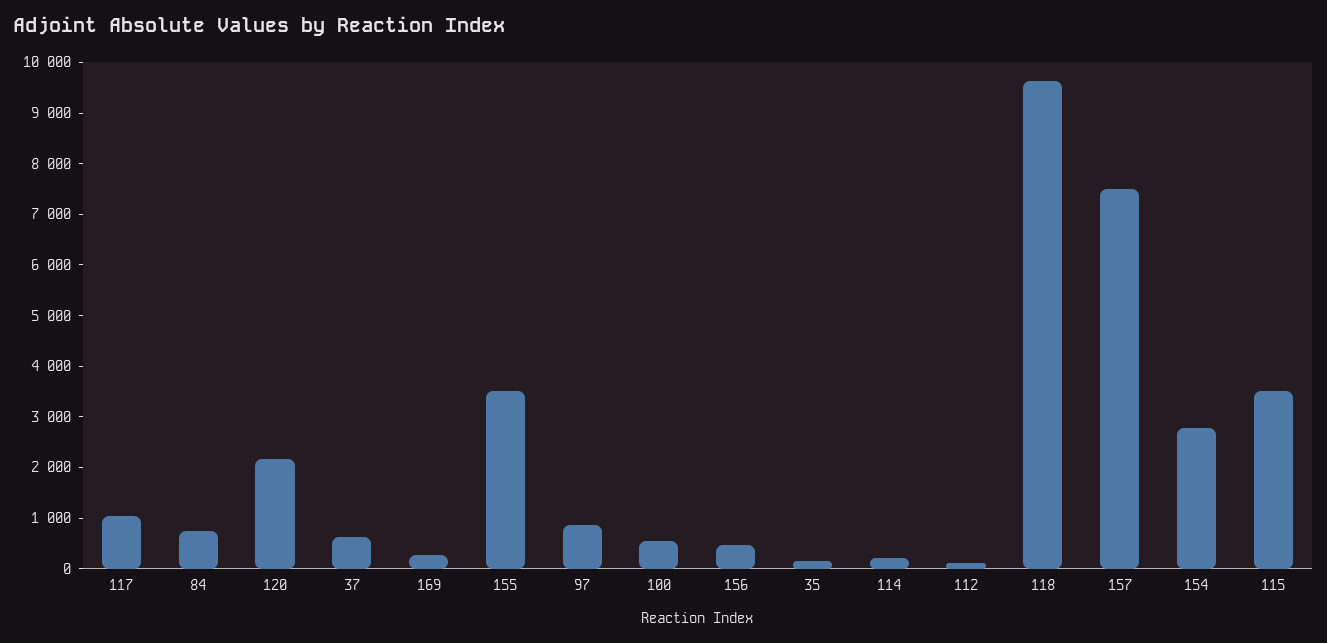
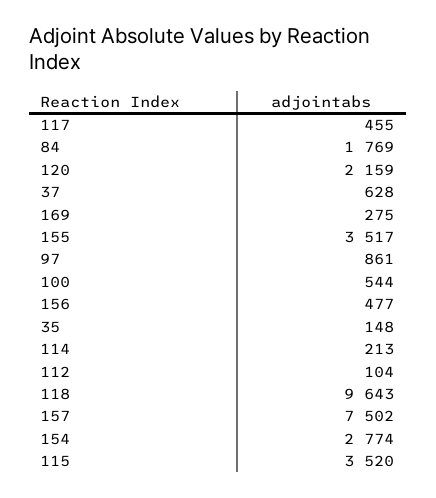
  {
-   "117": 1000,
+   "117": 455,
-   "84": 800,
+   "84": 1769,
    "120": 2159,
    "37": 628,
    "169": 275,
    "155": 3517,
    "97": 861,
    "100": 544,
    "156": 477,
    "35": 148,
    "114": 213,
    "112": 104,
    "118": 9643,
    "157": 7502,
    "154": 2774,
    "115": 3520
  }

